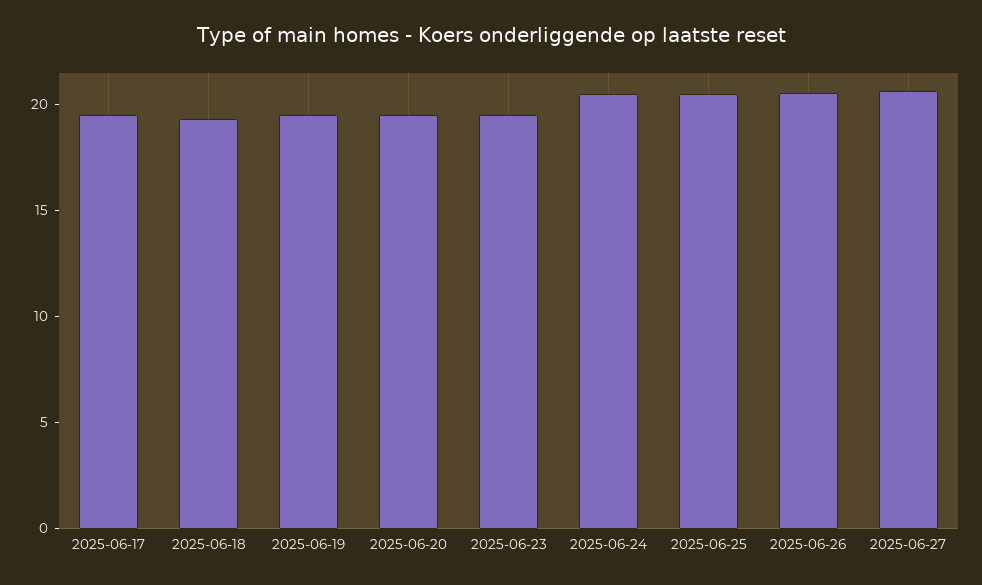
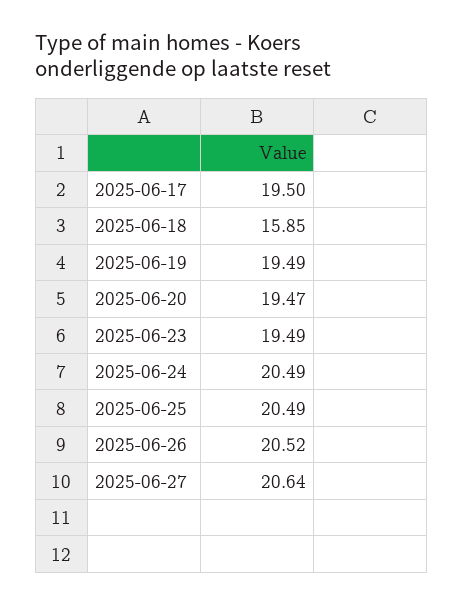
  {
    "2025-06-17": 19.5,
-   "2025-06-18": 19,
+   "2025-06-18": 15.85,
    "2025-06-19": 19.49,
    "2025-06-20": 19.47,
    "2025-06-23": 19.49,
    "2025-06-24": 20.49,
    "2025-06-25": 20.49,
    "2025-06-26": 20.52,
    "2025-06-27": 20.64
  }

